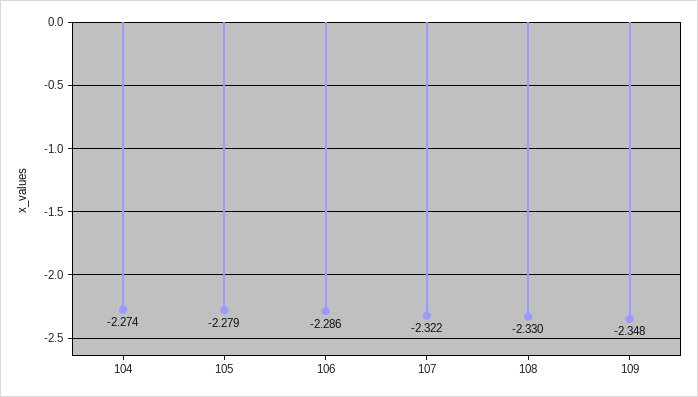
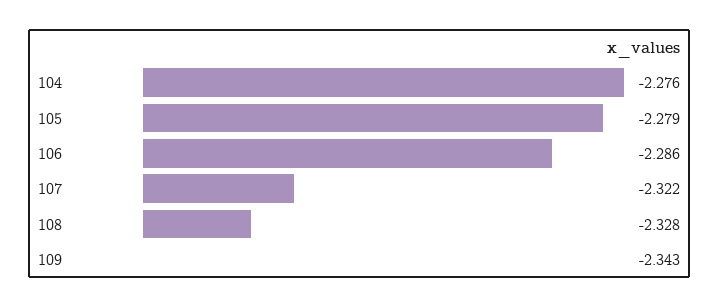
  {
-   "104": -2.274,
+   "104": -2.276,
    "105": -2.279,
    "106": -2.286,
    "107": -2.322,
-   "108": -2.33,
+   "108": -2.328,
-   "109": -2.348
+   "109": -2.343
  }

